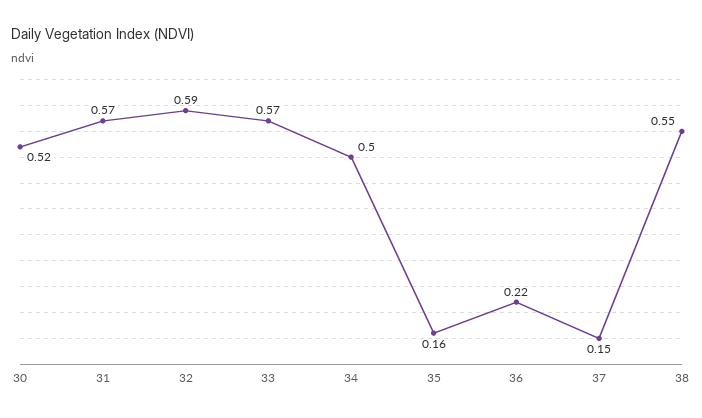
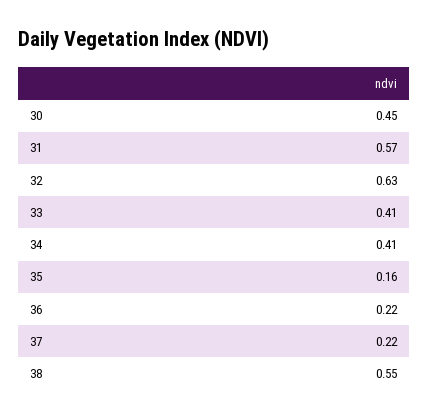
  {
-   "30": 0.52,
+   "30": 0.45,
    "31": 0.57,
-   "32": 0.59,
+   "32": 0.63,
-   "33": 0.57,
+   "33": 0.41,
-   "34": 0.5,
+   "34": 0.41,
    "35": 0.16,
    "36": 0.22,
-   "37": 0.15,
+   "37": 0.22,
    "38": 0.55
  }

